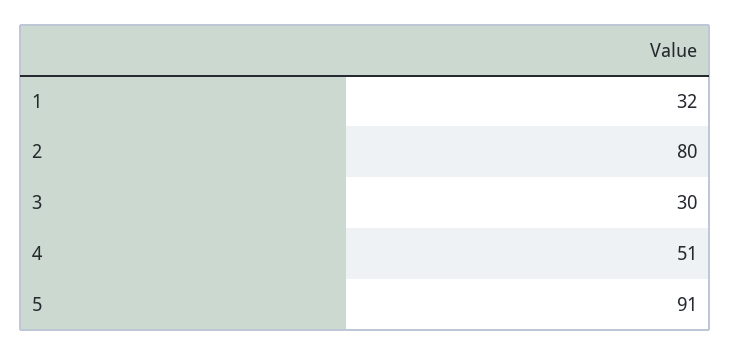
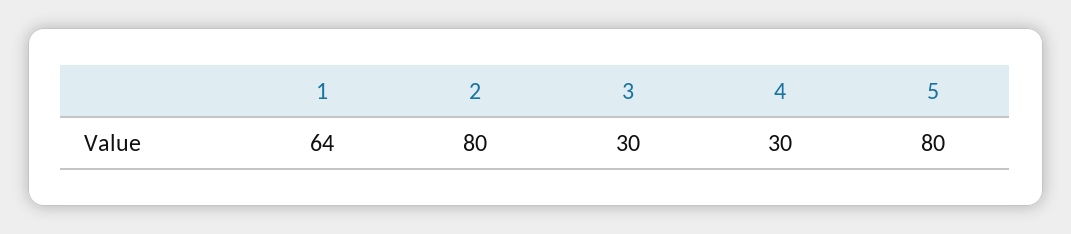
  {
-   "1": 32,
+   "1": 64,
    "2": 80,
    "3": 30,
-   "4": 51,
+   "4": 30,
-   "5": 91
+   "5": 80
  }

